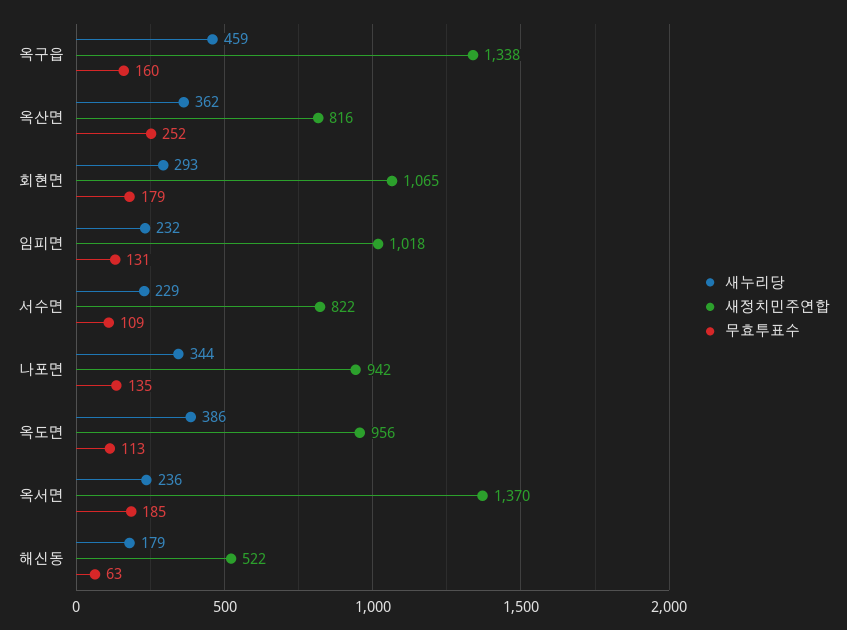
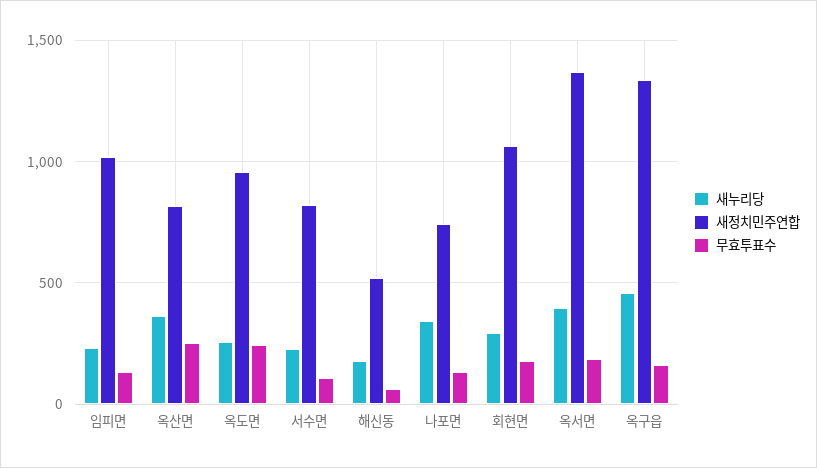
  {
    "새누리당": {
      "옥구읍": 459,
      "옥산면": 362,
      "회현면": 293,
      "임피면": 232,
      "서수면": 229,
      "나포면": 344,
-     "옥도면": 386,
+     "옥도면": 250,
-     "옥서면": 236,
+     "옥서면": 400,
      "해신동": 179
    },
    "새정치민주연합": {
      "옥구읍": 1338,
      "옥산면": 816,
      "회현면": 1065,
      "임피면": 1018,
      "서수면": 822,
-     "나포면": 942,
+     "나포면": 750,
      "옥도면": 956,
      "옥서면": 1370,
      "해신동": 522
    },
    "무효투표수": {
      "옥구읍": 160,
      "옥산면": 252,
      "회현면": 179,
      "임피면": 131,
      "서수면": 109,
      "나포면": 135,
-     "옥도면": 113,
+     "옥도면": 250,
      "옥서면": 185,
      "해신동": 63
    }
  }

